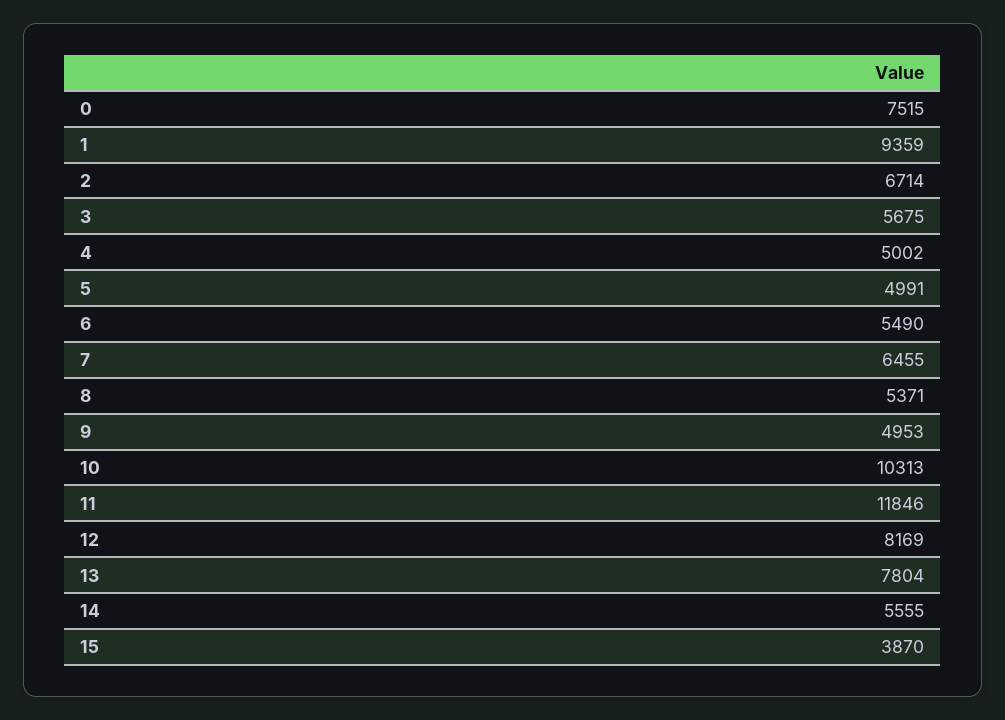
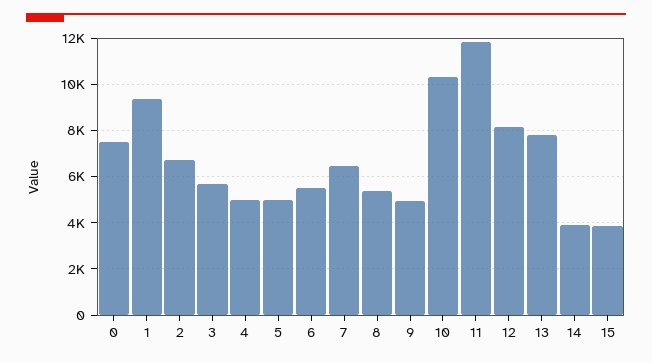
  {
    "0": 7515,
    "1": 9359,
    "2": 6714,
    "3": 5675,
    "4": 5002,
    "5": 4991,
    "6": 5490,
    "7": 6455,
    "8": 5371,
    "9": 4953,
    "10": 10313,
    "11": 11846,
    "12": 8169,
    "13": 7804,
-   "14": 5555,
+   "14": 4000,
    "15": 3870
  }

